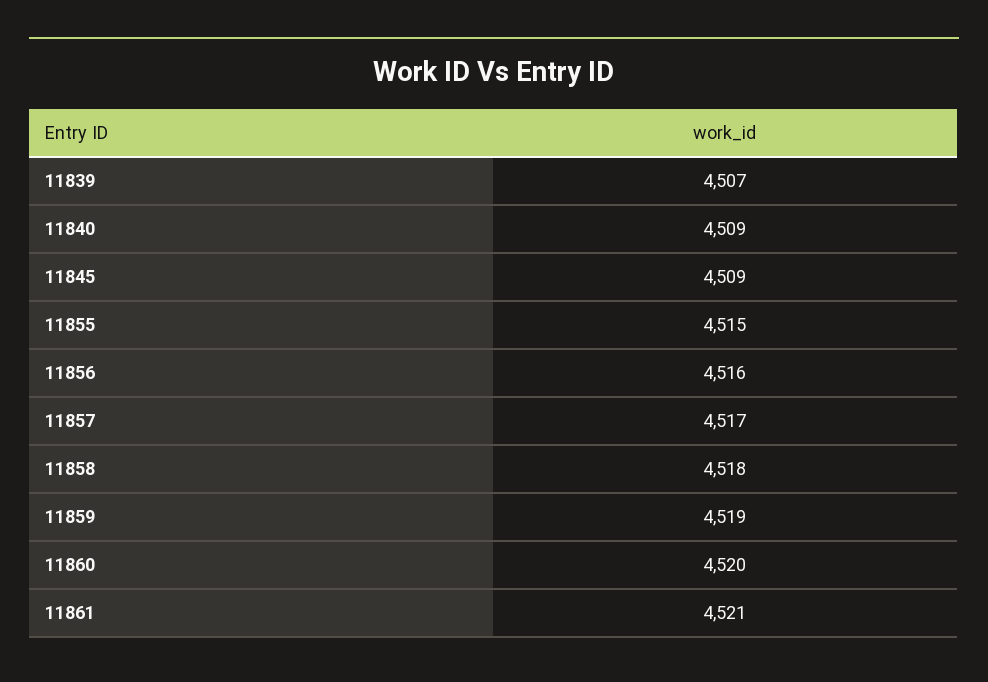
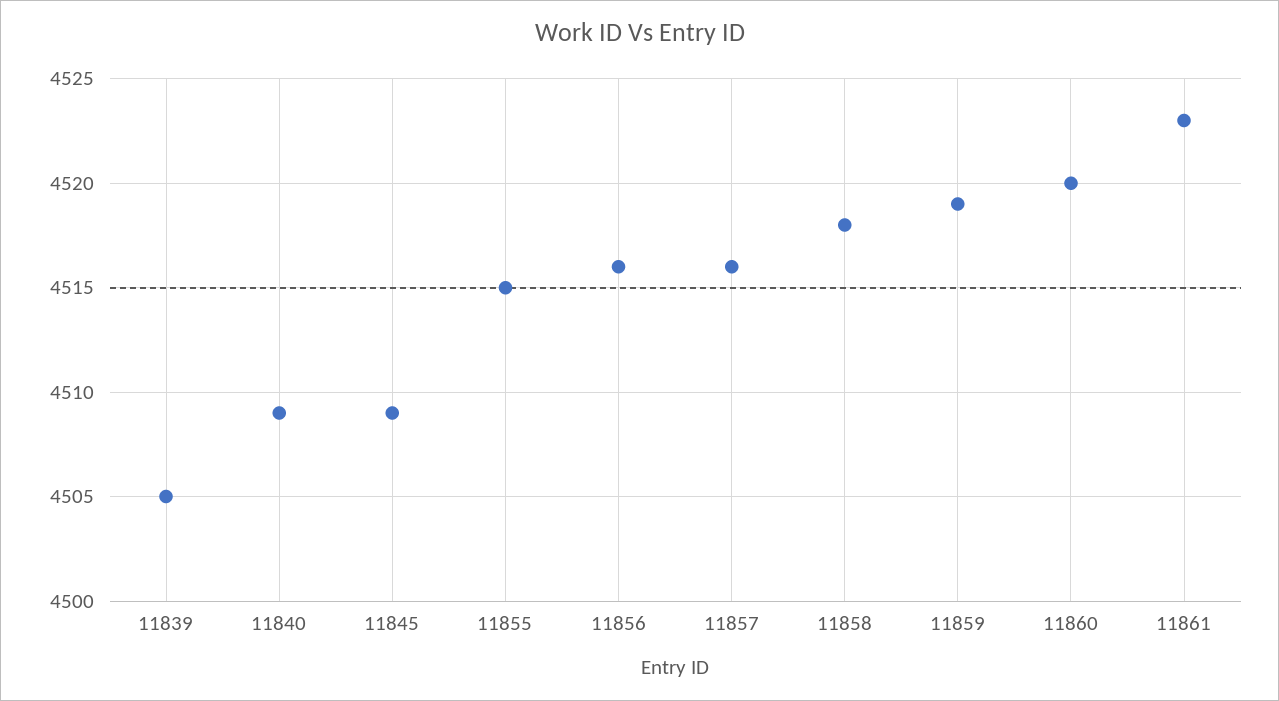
  {
-   "11839": 4507,
+   "11839": 4505,
    "11840": 4509,
    "11845": 4509,
    "11855": 4515,
    "11856": 4516,
-   "11857": 4517,
+   "11857": 4516,
    "11858": 4518,
    "11859": 4519,
    "11860": 4520,
-   "11861": 4521
+   "11861": 4523
  }

